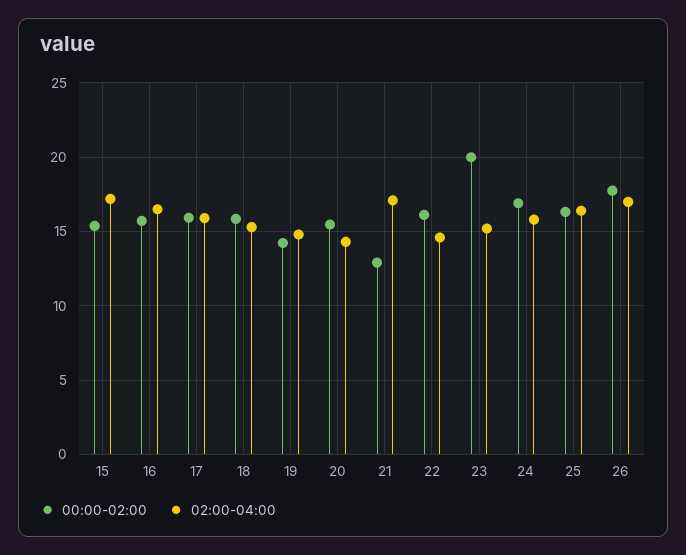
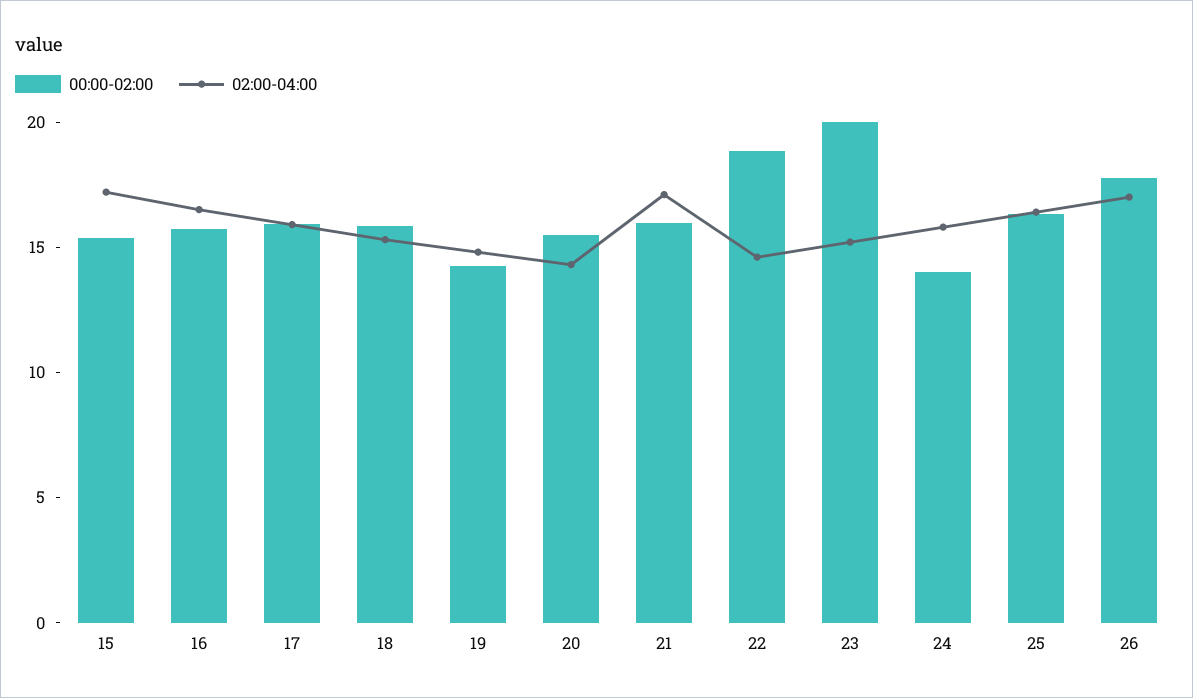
  {
    "00:00-02:00": {
      "15": 15.5,
      "16": 15.5,
      "17": 16,
      "18": 16,
      "19": 14,
      "20": 15.5,
-     "21": 13,
+     "21": 16,
-     "22": 16,
+     "22": 19,
      "23": 20,
-     "24": 17,
+     "24": 14,
      "25": 16.5,
      "26": 18
    },
    "02:00-04:00": {
      "15": 17,
      "16": 16.5,
      "17": 16,
      "18": 15.5,
      "19": 15,
      "20": 14.5,
      "21": 17,
      "22": 14.5,
      "23": 15,
      "24": 16,
      "25": 16.5,
      "26": 17
    }
  }

